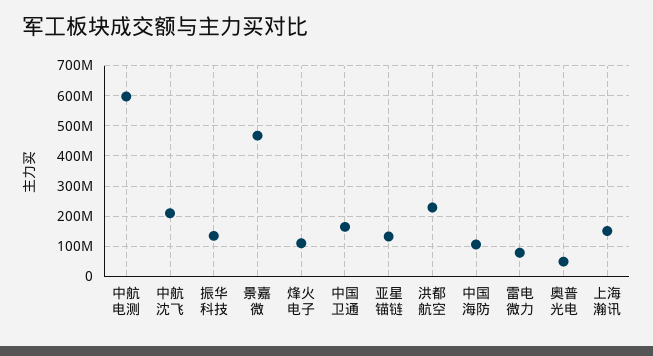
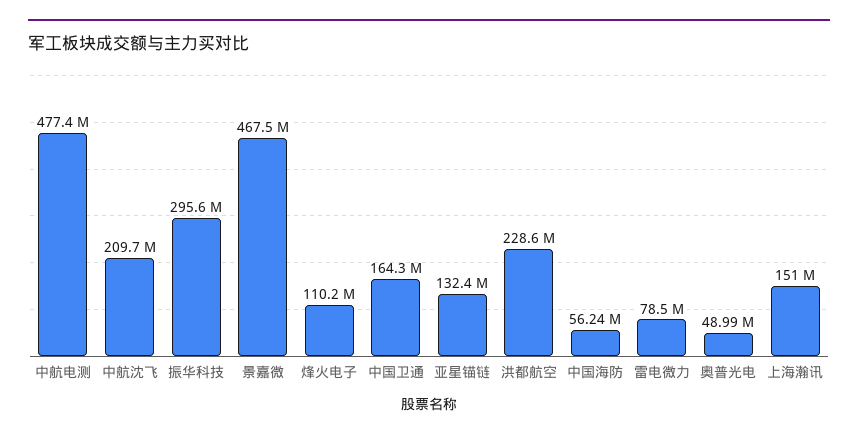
  {
-   "中航电测": 600000000,
+   "中航电测": 477400000,
    "中航沈飞": 209700000,
-   "振华科技": 140000000,
+   "振华科技": 295600000,
    "景嘉微": 467500000,
    "烽火电子": 110200000,
    "中国卫通": 164300000,
    "亚星锚链": 132400000,
    "洪都航空": 228600000,
-   "中国海防": 100000000,
+   "中国海防": 56240000,
    "雷电微力": 78500000,
    "奥普光电": 48990000,
    "上海瀚讯": 151000000
  }

